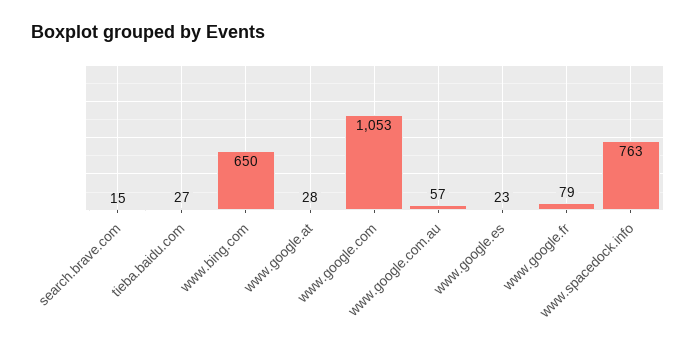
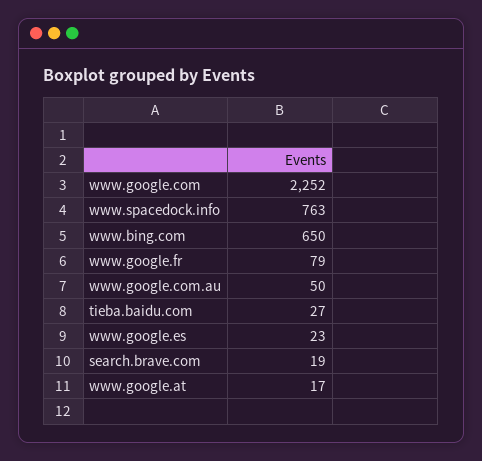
  {
-   "search.brave.com": 15,
+   "search.brave.com": 19,
    "tieba.baidu.com": 27,
    "www.bing.com": 650,
-   "www.google.at": 28,
+   "www.google.at": 17,
-   "www.google.com": 1053,
+   "www.google.com": 2252,
-   "www.google.com.au": 57,
+   "www.google.com.au": 50,
    "www.google.es": 23,
    "www.google.fr": 79,
    "www.spacedock.info": 763
  }

